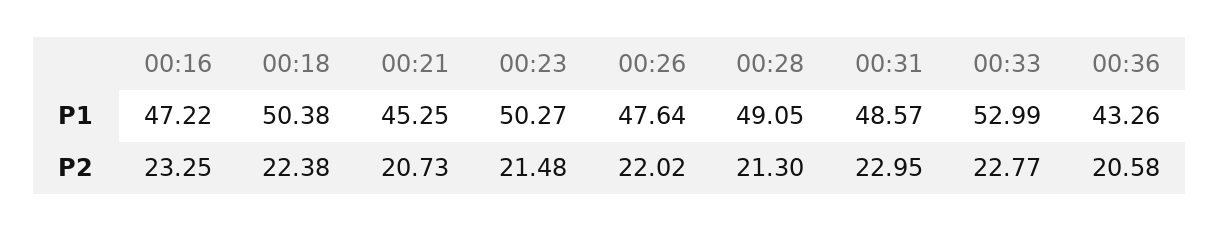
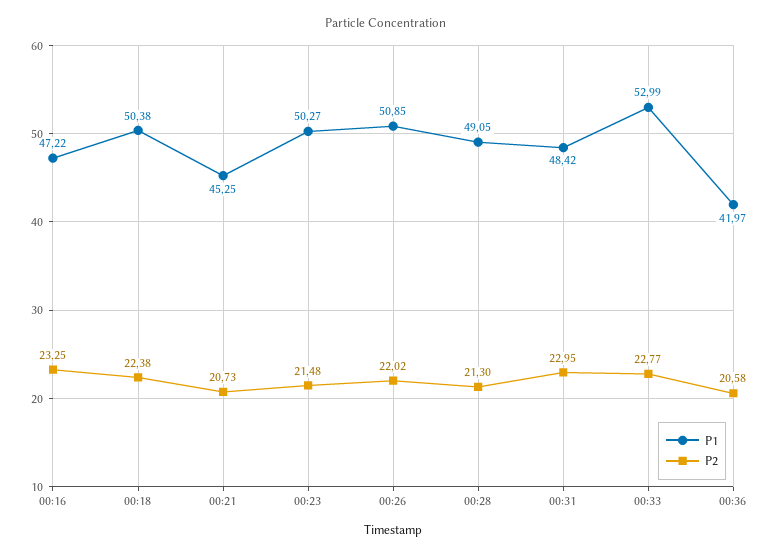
  {
    "P1": {
      "00:16": 47.22,
      "00:18": 50.38,
      "00:21": 45.25,
      "00:23": 50.27,
-     "00:26": 47.64,
+     "00:26": 50.85,
      "00:28": 49.05,
-     "00:31": 48.57,
+     "00:31": 48.42,
      "00:33": 52.99,
-     "00:36": 43.26
+     "00:36": 41.97
    },
    "P2": {
      "00:16": 23.25,
      "00:18": 22.38,
      "00:21": 20.73,
      "00:23": 21.48,
      "00:26": 22.02,
      "00:28": 21.3,
      "00:31": 22.95,
      "00:33": 22.77,
      "00:36": 20.58
    }
  }

